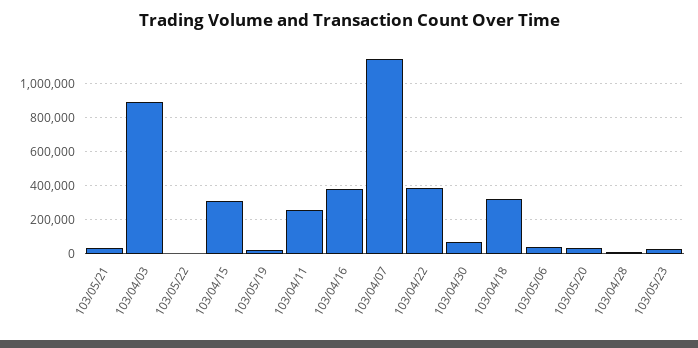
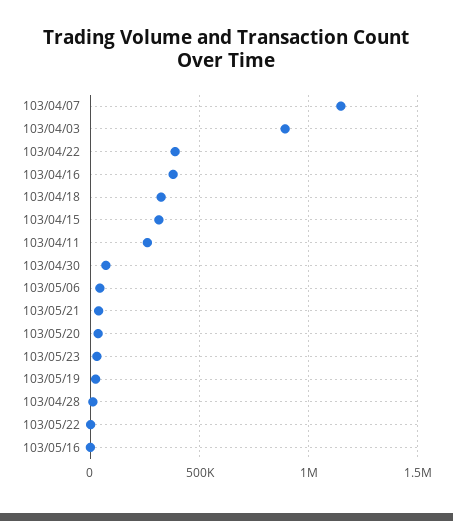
  {
    "103/05/21": 50000,
    "103/04/03": 900000,
    "103/05/22": 0,
    "103/04/15": 300000,
    "103/05/19": 0,
    "103/04/11": 250000,
    "103/04/16": 400000,
    "103/04/07": 1150000,
    "103/04/22": 400000,
    "103/04/30": 50000,
    "103/04/18": 300000,
    "103/05/06": 50000,
    "103/05/20": 50000,
    "103/04/28": 0,
-   "103/05/23": 50000
+   "103/05/23": 50000,
+   "103/05/16": 0
  }

